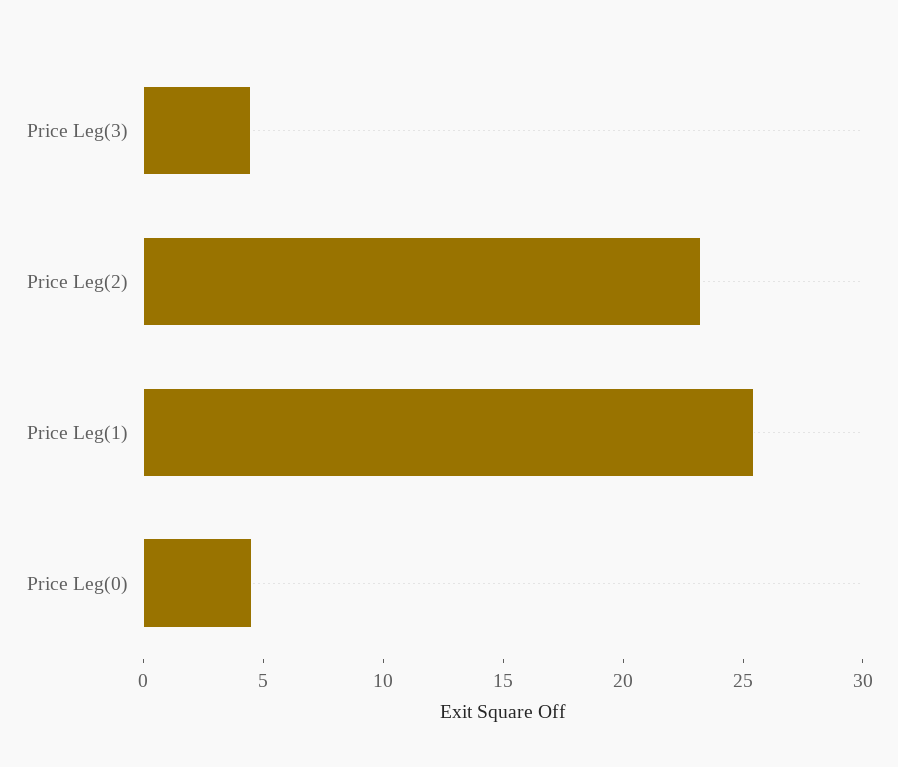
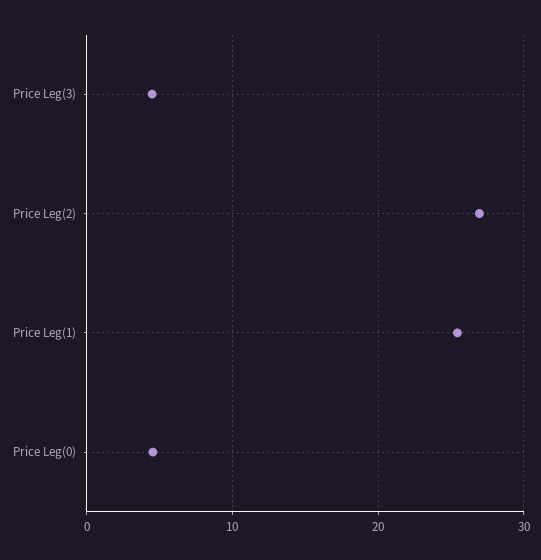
  {
    "Price Leg(3)": 5,
-   "Price Leg(2)": 23,
+   "Price Leg(2)": 27,
    "Price Leg(1)": 25,
    "Price Leg(0)": 5
  }

